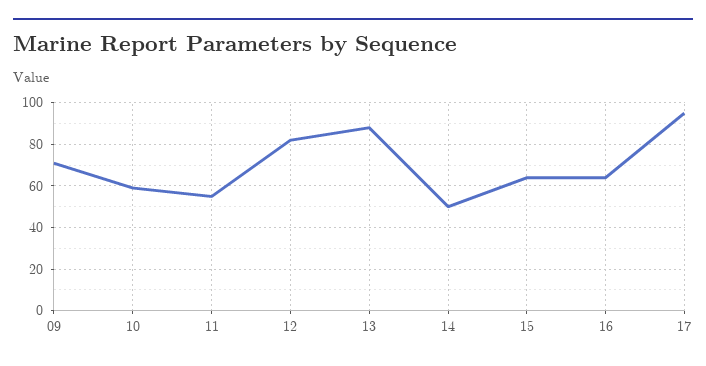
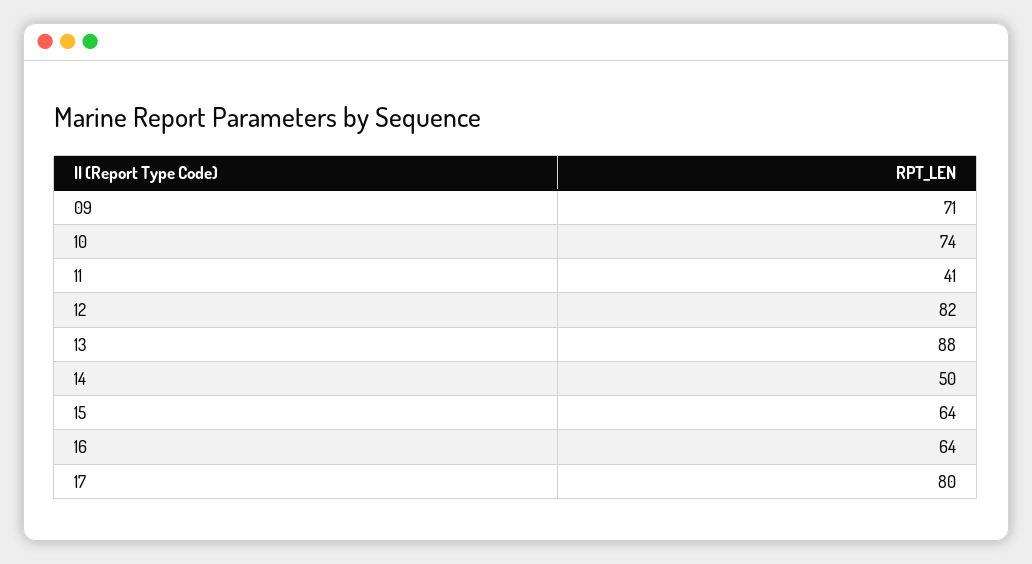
  {
    "09": 71,
-   "10": 60,
+   "10": 74,
-   "11": 55,
+   "11": 41,
    "12": 82,
    "13": 88,
    "14": 50,
    "15": 64,
    "16": 64,
-   "17": 95
+   "17": 80
  }

